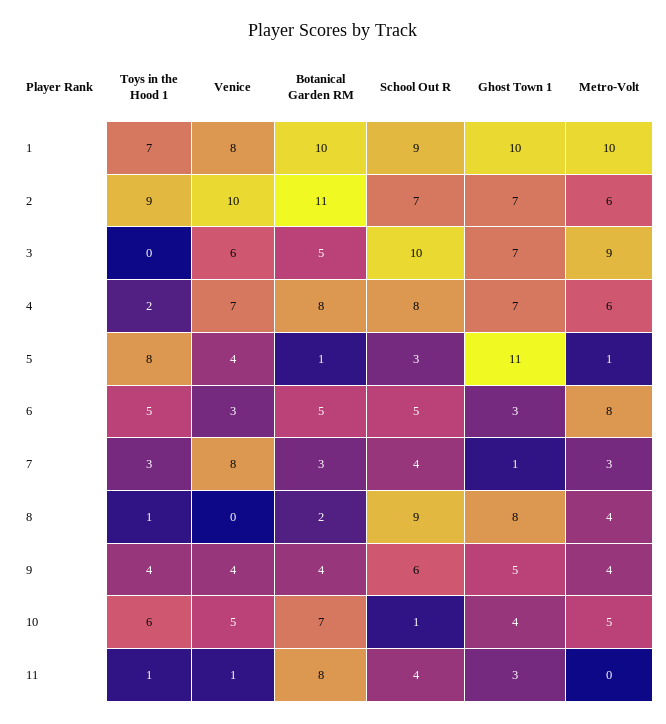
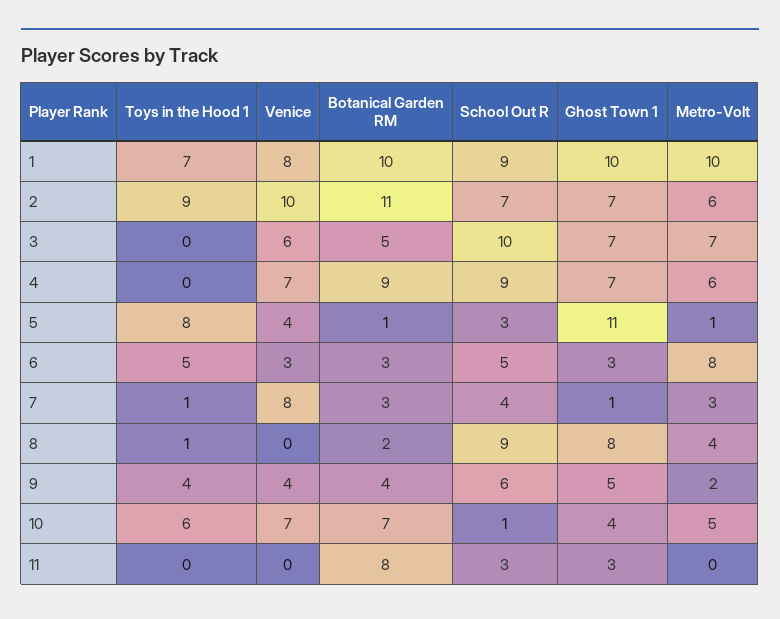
  {
    "Toys in the Hood 1": {
      "1": 7,
      "2": 9,
      "3": 0,
-     "4": 2,
+     "4": 0,
      "5": 8,
      "6": 5,
-     "7": 3,
+     "7": 1,
      "8": 1,
      "9": 4,
      "10": 6,
-     "11": 1
+     "11": 0
    },
    "Venice": {
      "1": 8,
      "2": 10,
      "3": 6,
      "4": 7,
      "5": 4,
      "6": 3,
      "7": 8,
      "8": 0,
      "9": 4,
-     "10": 5,
+     "10": 7,
-     "11": 1
+     "11": 0
    },
    "Botanical Garden RM": {
      "1": 10,
      "2": 11,
      "3": 5,
-     "4": 8,
+     "4": 9,
      "5": 1,
-     "6": 5,
+     "6": 3,
      "7": 3,
      "8": 2,
      "9": 4,
      "10": 7,
      "11": 8
    },
    "School Out R": {
      "1": 9,
      "2": 7,
      "3": 10,
-     "4": 8,
+     "4": 9,
      "5": 3,
      "6": 5,
      "7": 4,
      "8": 9,
      "9": 6,
      "10": 1,
-     "11": 4
+     "11": 3
    },
    "Ghost Town 1": {
      "1": 10,
      "2": 7,
      "3": 7,
      "4": 7,
      "5": 11,
      "6": 3,
      "7": 1,
      "8": 8,
      "9": 5,
      "10": 4,
      "11": 3
    },
    "Metro-Volt": {
      "1": 10,
      "2": 6,
-     "3": 9,
+     "3": 7,
      "4": 6,
      "5": 1,
      "6": 8,
      "7": 3,
      "8": 4,
-     "9": 4,
+     "9": 2,
      "10": 5,
      "11": 0
    }
  }

